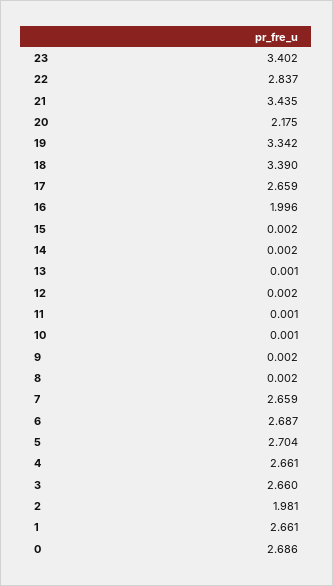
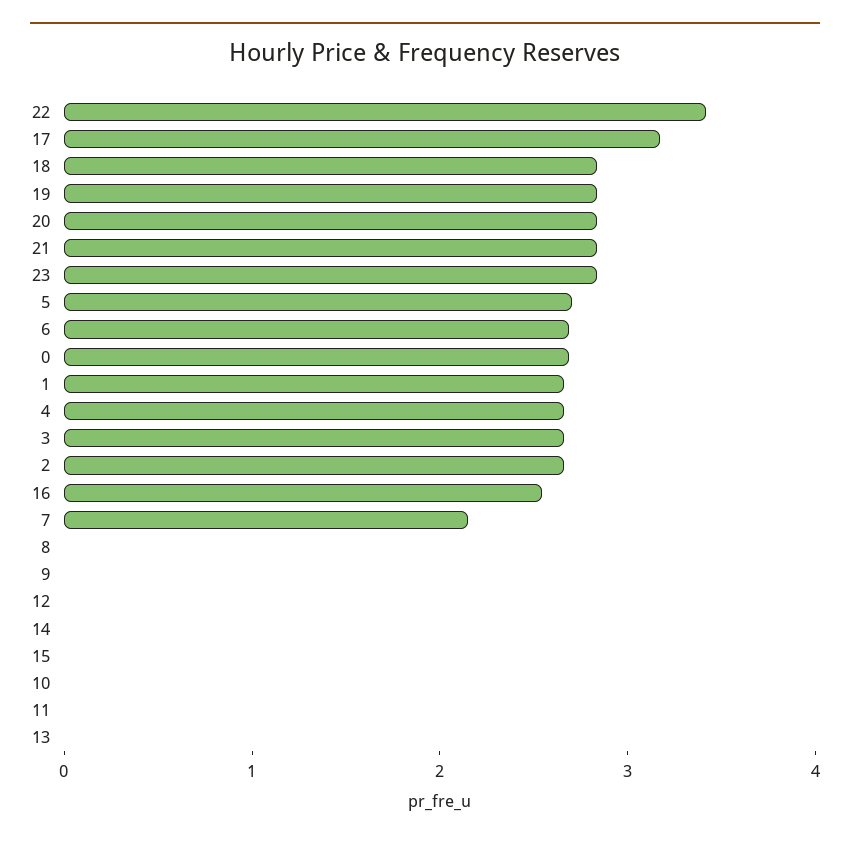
  {
-   "23": 3.402,
+   "23": 2.8,
-   "22": 2.837,
+   "22": 3.4,
-   "21": 3.435,
+   "21": 2.8,
-   "20": 2.175,
+   "20": 2.8,
-   "19": 3.342,
+   "19": 2.8,
-   "18": 3.39,
+   "18": 2.8,
-   "17": 2.659,
+   "17": 3.2,
-   "16": 1.996,
+   "16": 2.6,
    "15": 0.002,
    "14": 0.002,
    "13": 0.001,
    "12": 0.002,
    "11": 0.001,
    "10": 0.001,
    "9": 0.002,
    "8": 0.002,
-   "7": 2.659,
+   "7": 2.2,
    "6": 2.687,
    "5": 2.704,
    "4": 2.661,
    "3": 2.66,
-   "2": 1.981,
+   "2": 2.6,
    "1": 2.661,
    "0": 2.686
  }

